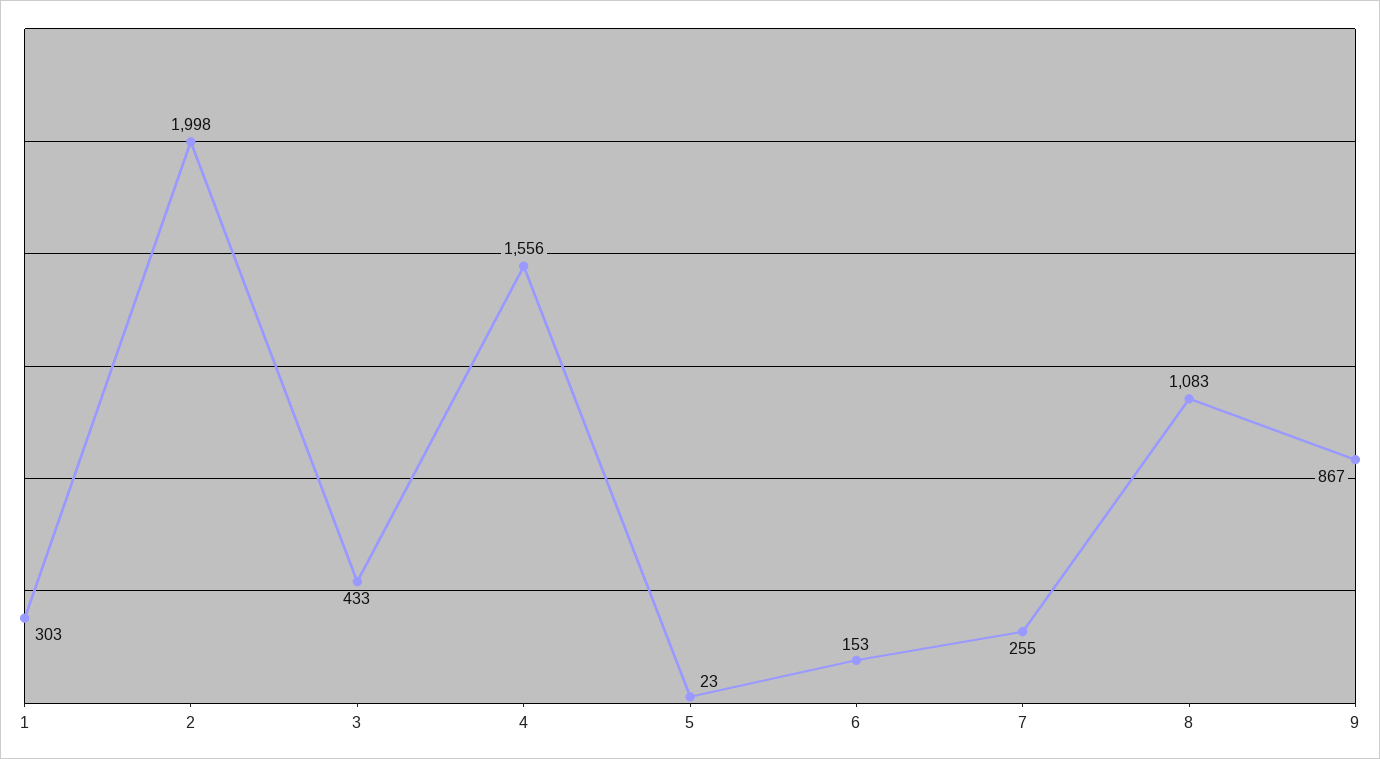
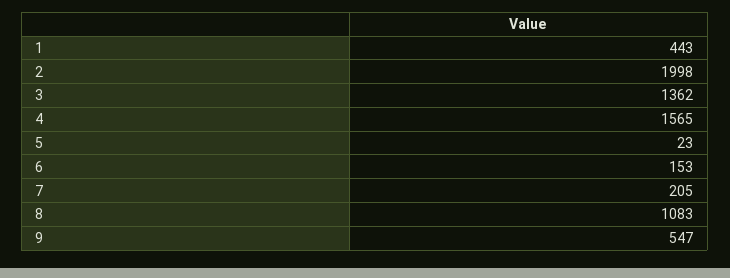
  {
-   "1": 303,
+   "1": 443,
    "2": 1998,
-   "3": 433,
+   "3": 1362,
-   "4": 1556,
+   "4": 1565,
    "5": 23,
    "6": 153,
-   "7": 255,
+   "7": 205,
    "8": 1083,
-   "9": 867
+   "9": 547
  }

